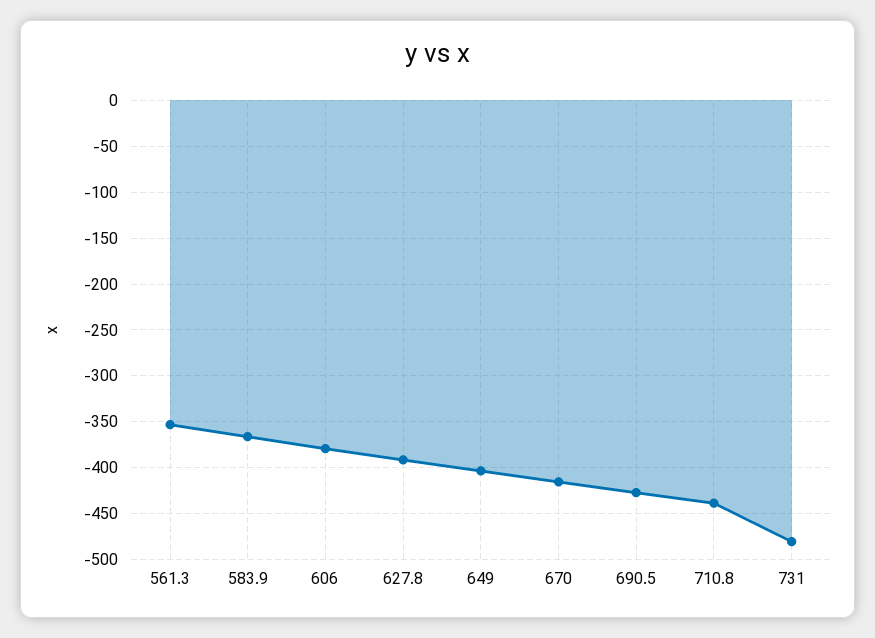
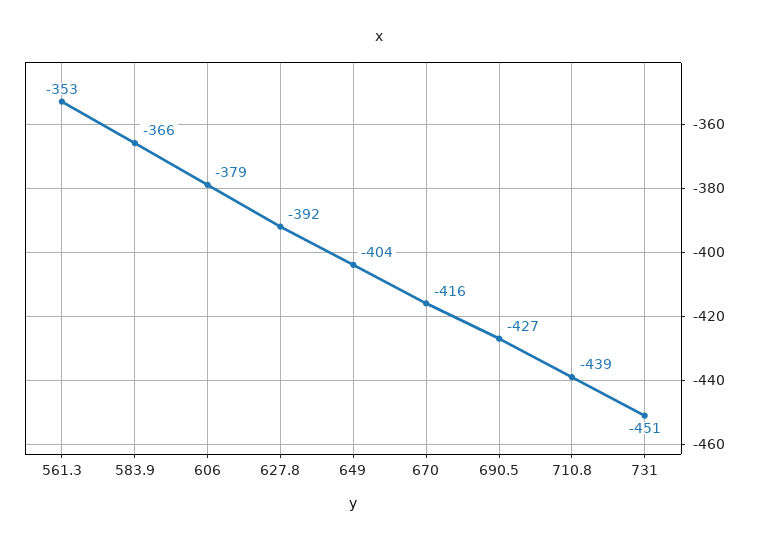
  {
    "561.3": -353,
    "583.9": -366,
    "606": -379,
    "627.8": -392,
    "649": -404,
    "670": -416,
    "690.5": -427,
    "710.8": -439,
-   "731": -480
+   "731": -451
  }

